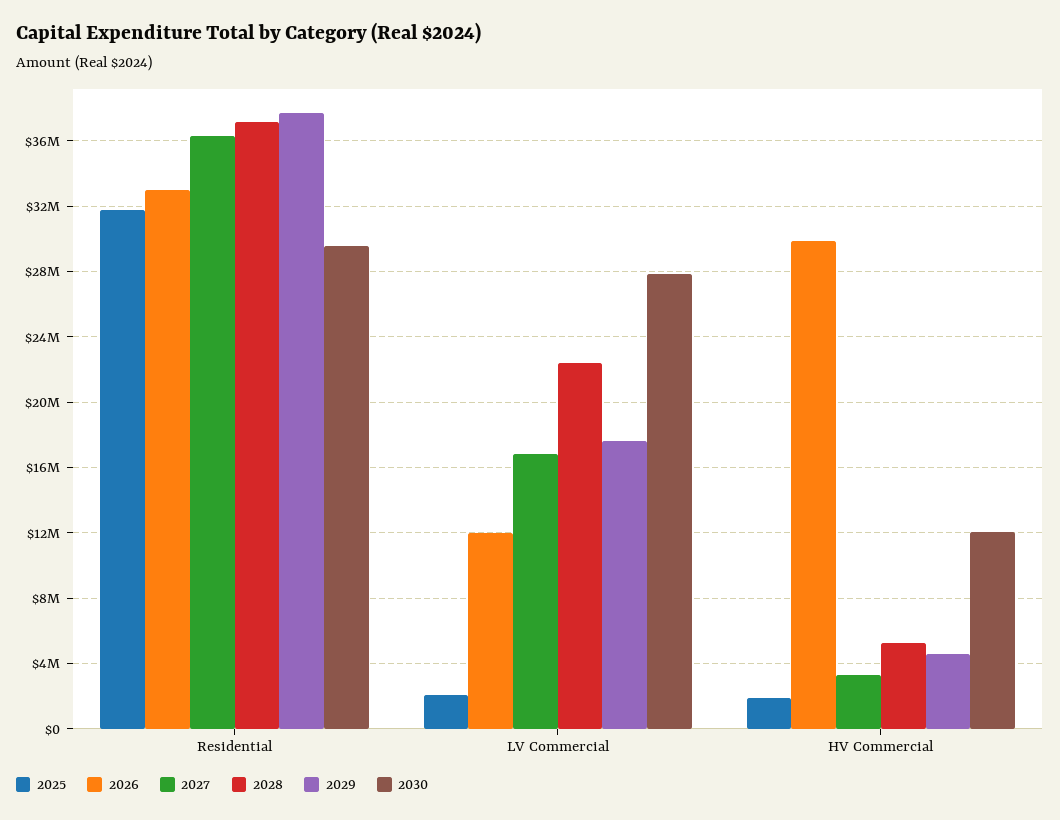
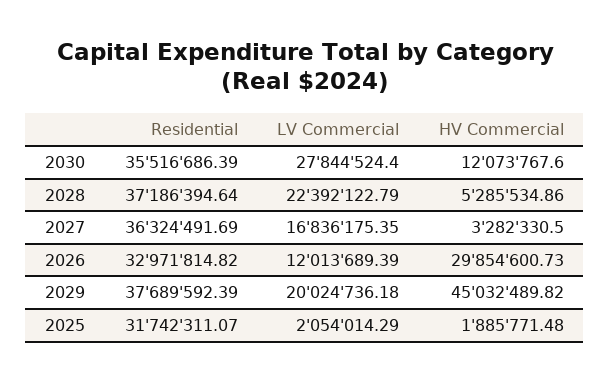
  {
    "2025": {
      "Residential": 31742311.07,
      "LV Commercial": 2054014.29,
      "HV Commercial": 1885771.48
    },
    "2026": {
      "Residential": 32971814.82,
      "LV Commercial": 12013689.39,
      "HV Commercial": 29854600.73
    },
    "2027": {
      "Residential": 36324491.69,
      "LV Commercial": 16836175.35,
      "HV Commercial": 3282330.5
    },
    "2028": {
      "Residential": 37186394.64,
      "LV Commercial": 22392122.79,
      "HV Commercial": 5285534.86
    },
    "2029": {
      "Residential": 37689592.39,
-     "LV Commercial": 17500000,
+     "LV Commercial": 20024736.18,
-     "HV Commercial": 4500000
+     "HV Commercial": 45032489.82
    },
    "2030": {
-     "Residential": 29500000,
+     "Residential": 35516686.39,
      "LV Commercial": 27844524.4,
      "HV Commercial": 12073767.6
    }
  }

